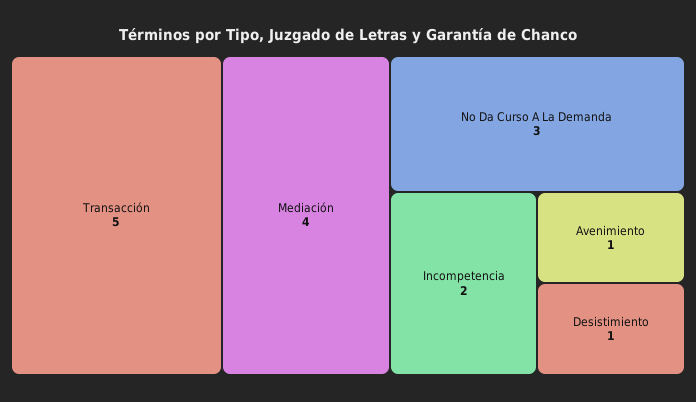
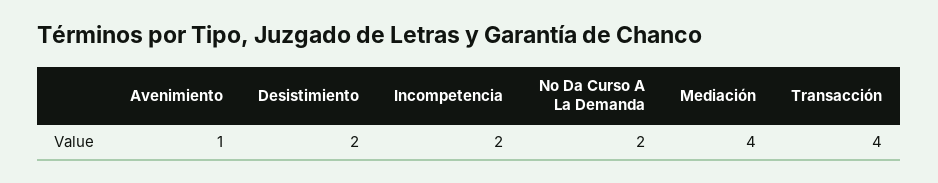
  {
-   "Transacción": 5,
+   "Transacción": 4,
    "Mediación": 4,
-   "No Da Curso A La Demanda": 3,
+   "No Da Curso A La Demanda": 2,
    "Incompetencia": 2,
    "Avenimiento": 1,
-   "Desistimiento": 1
+   "Desistimiento": 2
  }

